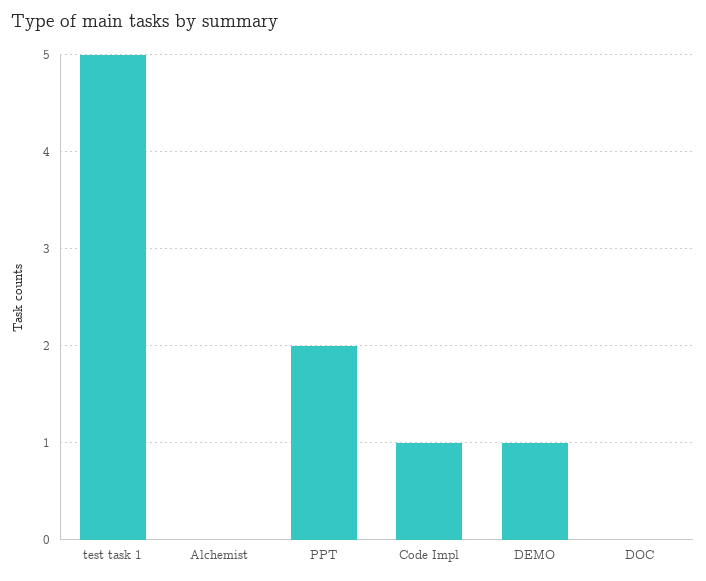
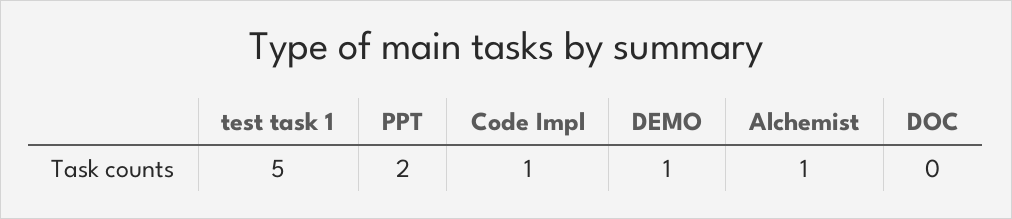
  {
    "test task 1": 5,
-   "Alchemist": 0,
+   "Alchemist": 1,
    "PPT": 2,
    "Code Impl": 1,
    "DEMO": 1,
    "DOC": 0
  }

